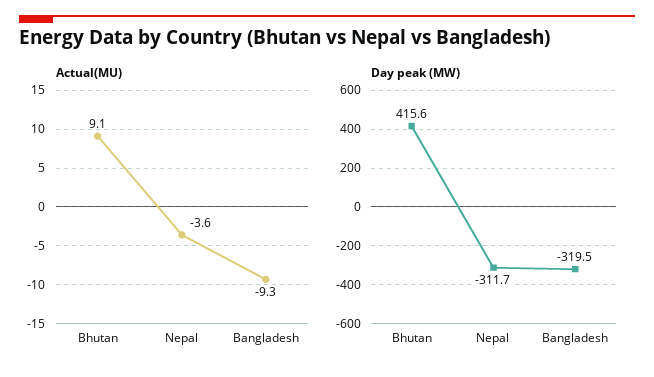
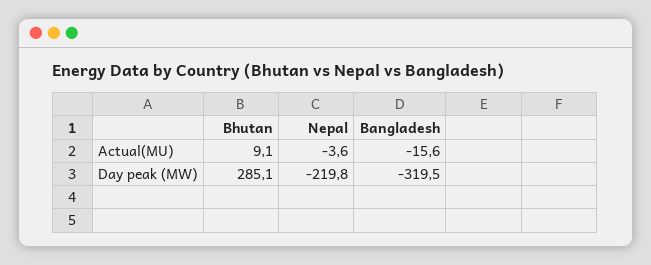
  {
    "Actual(MU)": {
      "Bhutan": 9.1,
      "Nepal": -3.6,
-     "Bangladesh": -9.3
+     "Bangladesh": -15.6
    },
    "Day peak (MW)": {
-     "Bhutan": 415.6,
+     "Bhutan": 285.1,
-     "Nepal": -311.7,
+     "Nepal": -219.8,
      "Bangladesh": -319.5
    }
  }

